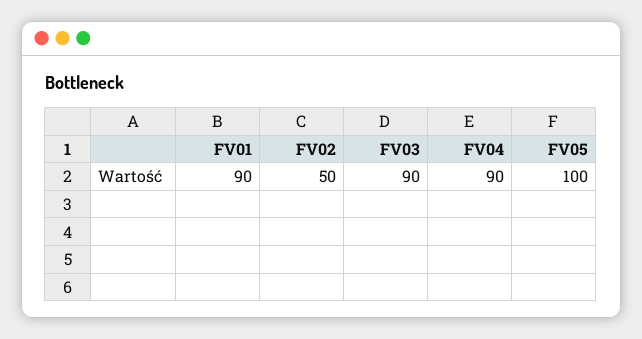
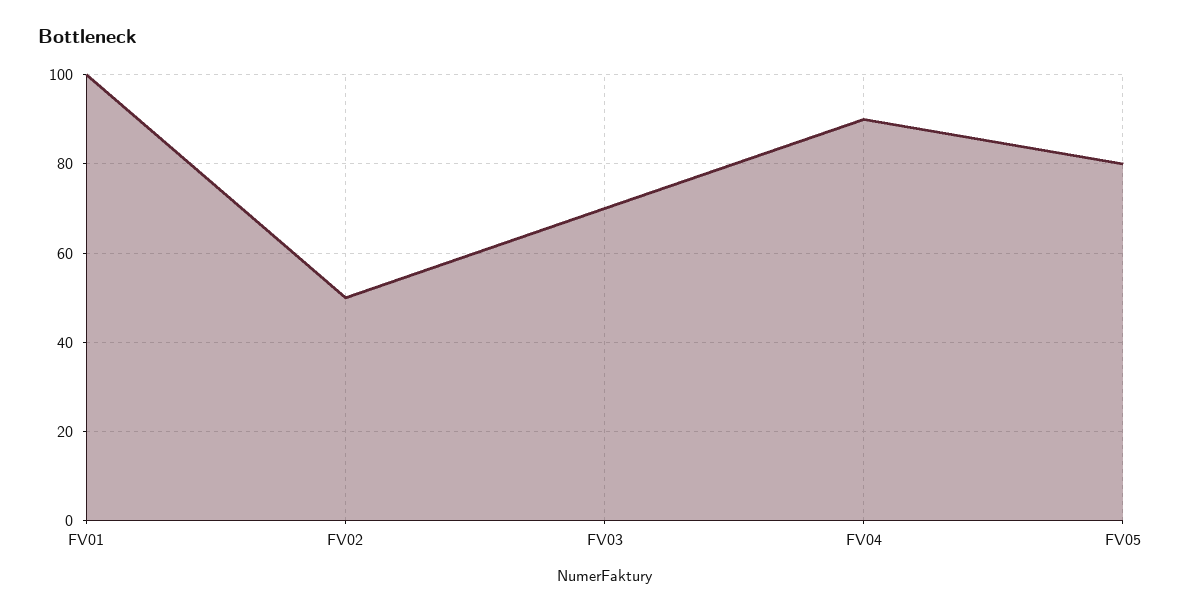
  {
-   "FV01": 90,
+   "FV01": 100,
    "FV02": 50,
-   "FV03": 90,
+   "FV03": 70,
    "FV04": 90,
-   "FV05": 100
+   "FV05": 80
  }

